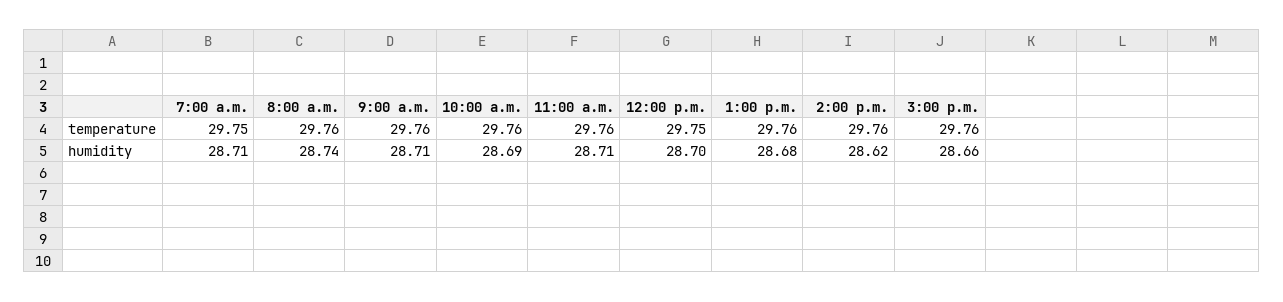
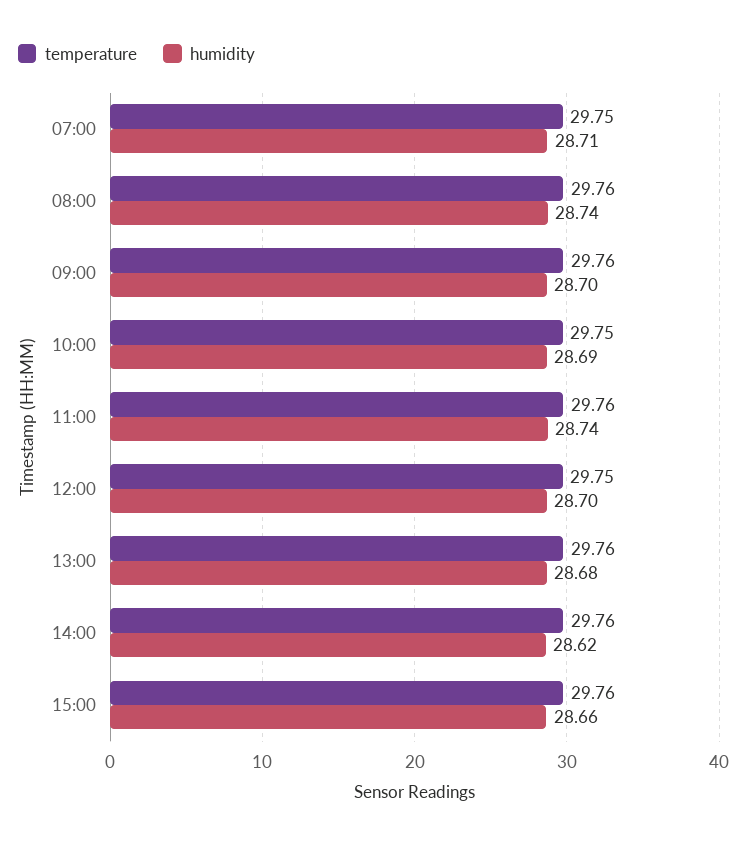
  {
    "temperature": {
      "7:00 a.m.": 29.75,
      "8:00 a.m.": 29.76,
      "9:00 a.m.": 29.76,
-     "10:00 a.m.": 29.76,
+     "10:00 a.m.": 29.75,
      "11:00 a.m.": 29.76,
      "12:00 p.m.": 29.75,
      "1:00 p.m.": 29.76,
      "2:00 p.m.": 29.76,
      "3:00 p.m.": 29.76
    },
    "humidity": {
      "7:00 a.m.": 28.71,
      "8:00 a.m.": 28.74,
-     "9:00 a.m.": 28.71,
+     "9:00 a.m.": 28.7,
      "10:00 a.m.": 28.69,
-     "11:00 a.m.": 28.71,
+     "11:00 a.m.": 28.74,
      "12:00 p.m.": 28.7,
      "1:00 p.m.": 28.68,
      "2:00 p.m.": 28.62,
      "3:00 p.m.": 28.66
    }
  }

